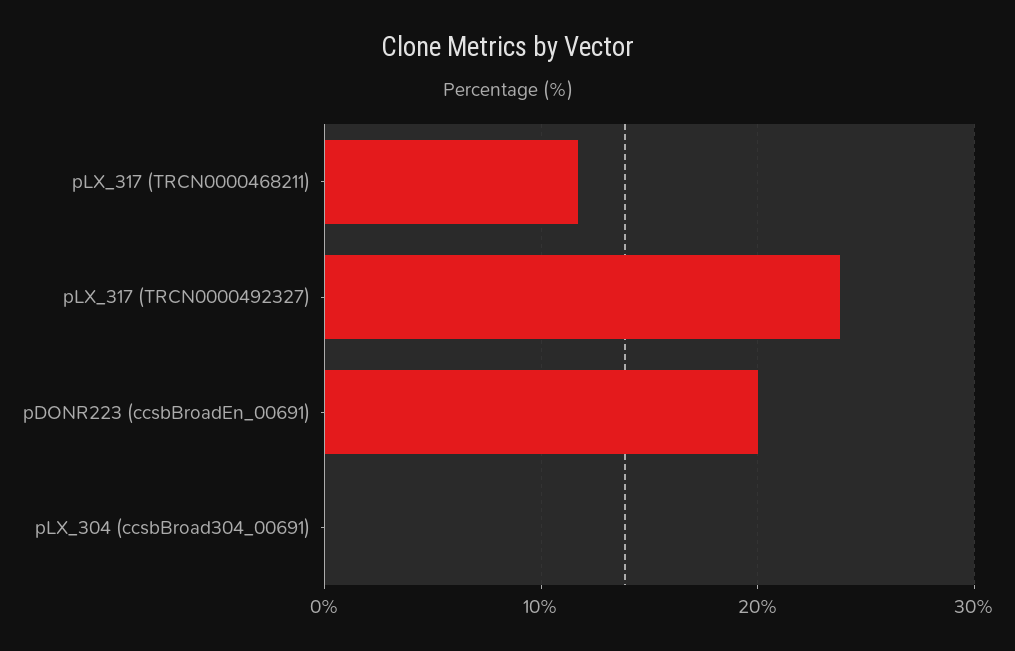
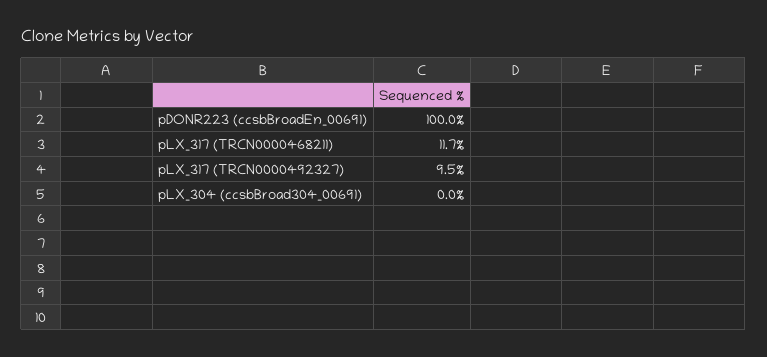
  {
    "pLX_317 (TRCN0000468211)": 11.7,
-   "pLX_317 (TRCN0000492327)": 24,
+   "pLX_317 (TRCN0000492327)": 9.5,
-   "pDONR223 (ccsbBroadEn_00691)": 20,
+   "pDONR223 (ccsbBroadEn_00691)": 100,
    "pLX_304 (ccsbBroad304_00691)": 0
  }

